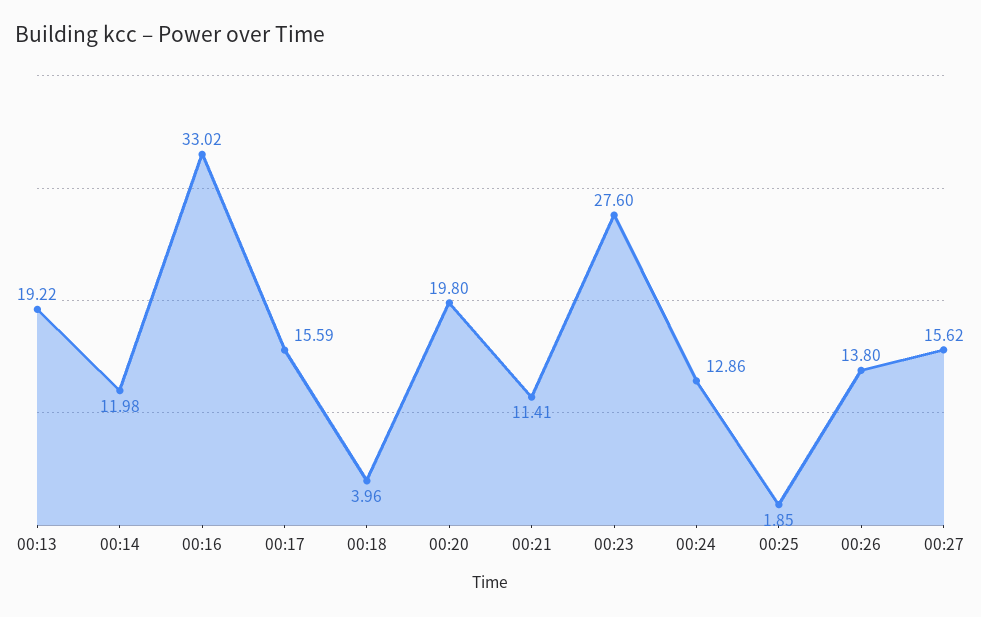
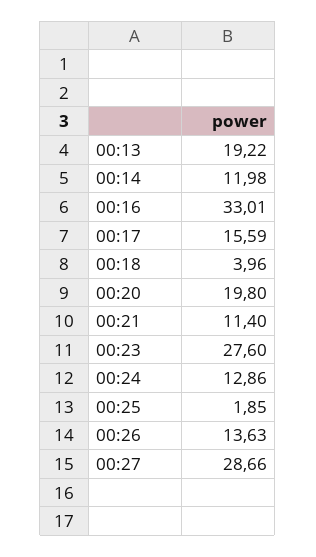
  {
    "00:13": 19.22,
    "00:14": 11.98,
-   "00:16": 33.02,
+   "00:16": 33.01,
    "00:17": 15.59,
    "00:18": 3.96,
    "00:20": 19.8,
-   "00:21": 11.41,
+   "00:21": 11.4,
    "00:23": 27.6,
    "00:24": 12.86,
    "00:25": 1.85,
-   "00:26": 13.8,
+   "00:26": 13.63,
-   "00:27": 15.62
+   "00:27": 28.66
  }

